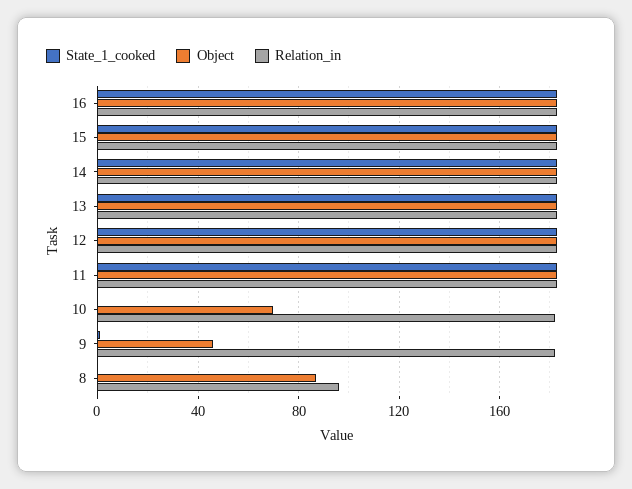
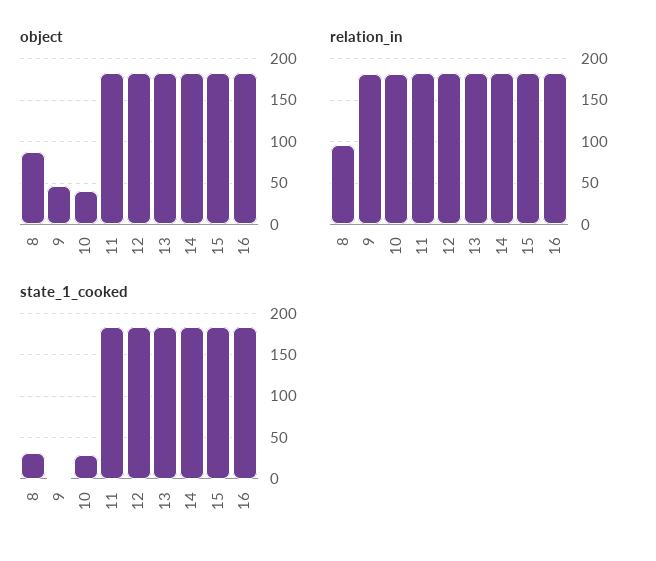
  {
    "State_1_cooked": {
      "16": 185,
      "15": 185,
      "14": 185,
      "13": 185,
      "12": 185,
      "11": 185,
-     "10": 0,
+     "10": 30,
      "9": 0,
-     "8": 0
+     "8": 30
    },
    "Object": {
      "16": 185,
      "15": 185,
      "14": 185,
      "13": 185,
      "12": 185,
      "11": 185,
-     "10": 70,
+     "10": 40,
      "9": 45,
      "8": 85
    },
    "Relation_in": {
      "16": 185,
      "15": 185,
      "14": 185,
      "13": 185,
      "12": 185,
      "11": 185,
      "10": 180,
      "9": 180,
      "8": 95
    }
  }

